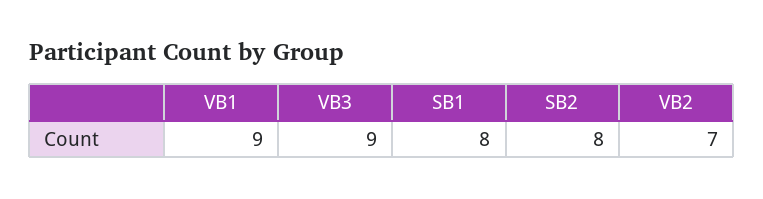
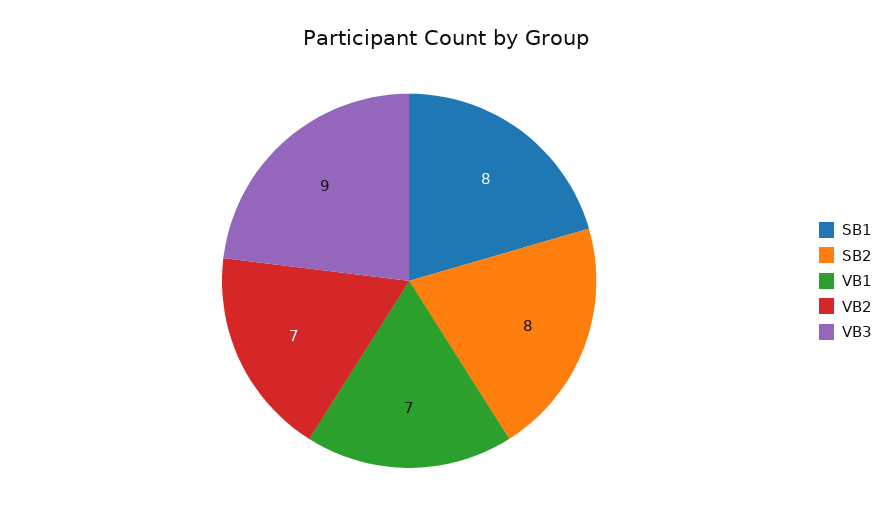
  {
-   "VB1": 9,
+   "VB1": 7,
    "VB3": 9,
    "SB1": 8,
    "SB2": 8,
    "VB2": 7
  }

